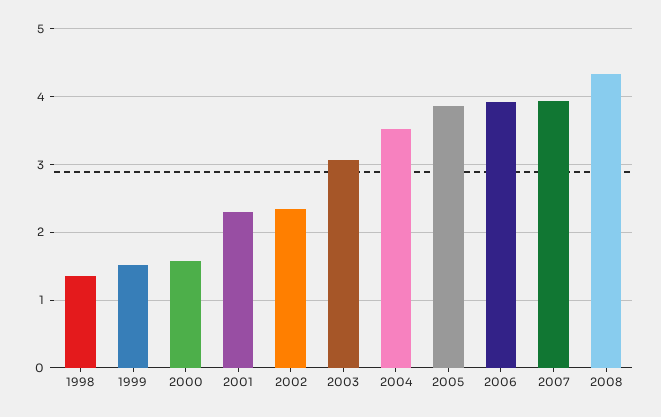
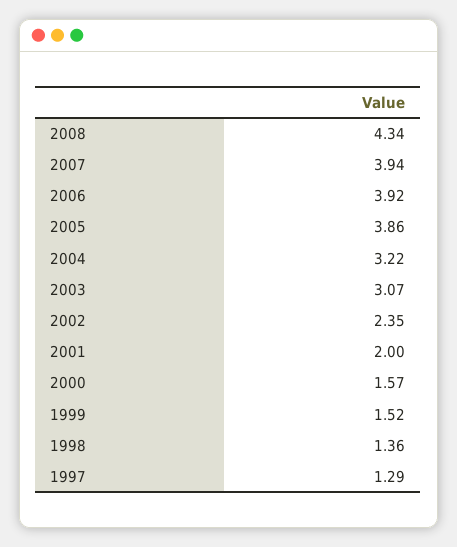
  {
    "1998": 1.36,
    "1999": 1.52,
    "2000": 1.57,
-   "2001": 2.3,
+   "2001": 2,
    "2002": 2.35,
    "2003": 3.07,
-   "2004": 3.5,
+   "2004": 3.22,
    "2005": 3.86,
    "2006": 3.92,
    "2007": 3.94,
-   "2008": 4.34
+   "2008": 4.34,
+   "1997": 1.29
  }

